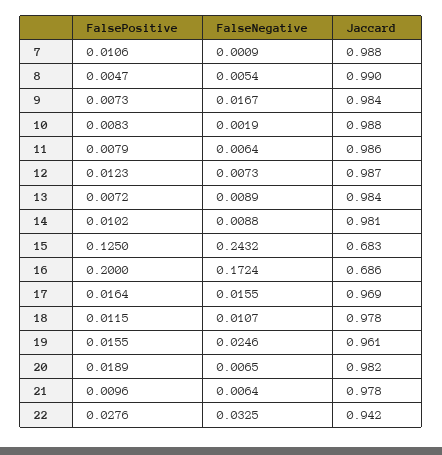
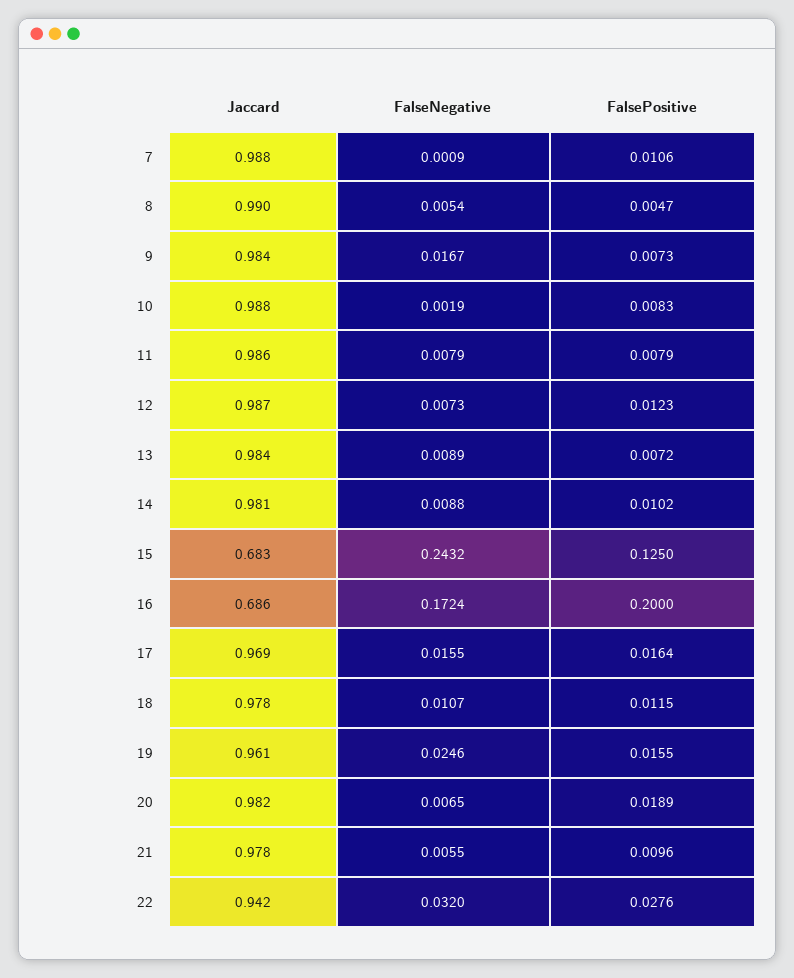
  {
    "FalsePositive": {
      "7": 0.0106,
      "8": 0.0047,
      "9": 0.0073,
      "10": 0.0083,
      "11": 0.0079,
      "12": 0.0123,
      "13": 0.0072,
      "14": 0.0102,
      "15": 0.125,
      "16": 0.2,
      "17": 0.0164,
      "18": 0.0115,
      "19": 0.0155,
      "20": 0.0189,
      "21": 0.0096,
      "22": 0.0276
    },
    "FalseNegative": {
      "7": 0.0009,
      "8": 0.0054,
      "9": 0.0167,
      "10": 0.0019,
-     "11": 0.0064,
+     "11": 0.0079,
      "12": 0.0073,
      "13": 0.0089,
      "14": 0.0088,
      "15": 0.2432,
      "16": 0.1724,
      "17": 0.0155,
      "18": 0.0107,
      "19": 0.0246,
      "20": 0.0065,
-     "21": 0.0064,
+     "21": 0.0055,
-     "22": 0.0325
+     "22": 0.032
    },
    "Jaccard": {
      "7": 0.988,
      "8": 0.99,
      "9": 0.984,
      "10": 0.988,
      "11": 0.986,
      "12": 0.987,
      "13": 0.984,
      "14": 0.981,
      "15": 0.683,
      "16": 0.686,
      "17": 0.969,
      "18": 0.978,
      "19": 0.961,
      "20": 0.982,
      "21": 0.978,
      "22": 0.942
    }
  }

